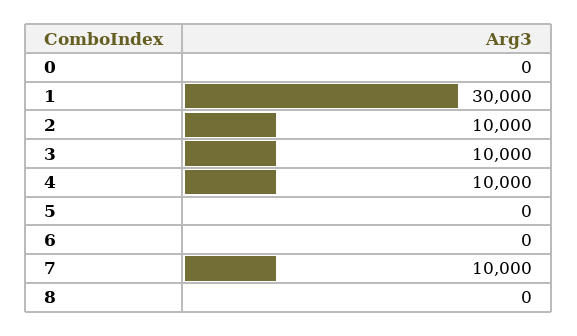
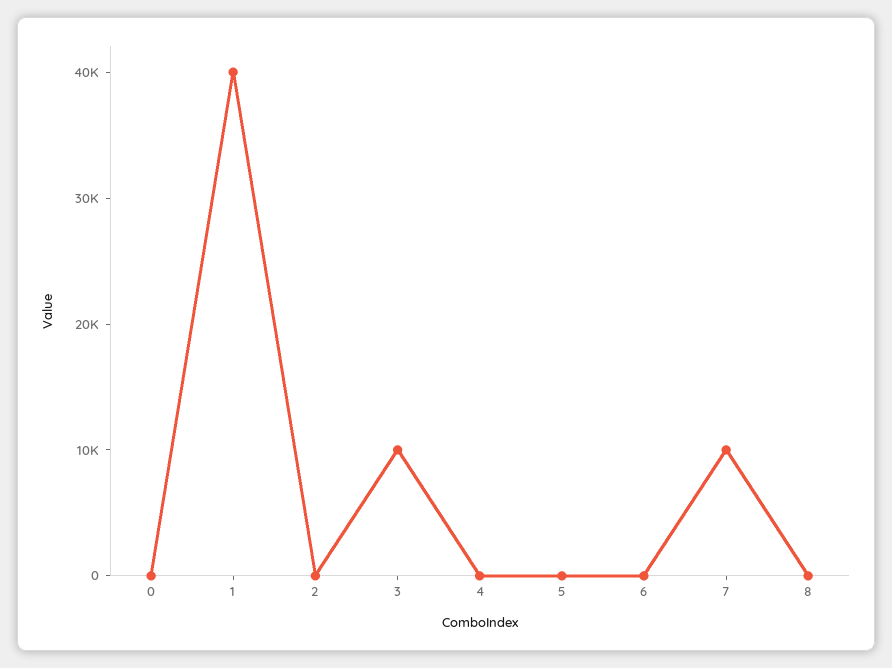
  {
    "0": 0,
-   "1": 30000,
+   "1": 40000,
-   "2": 10000,
+   "2": 0,
    "3": 10000,
-   "4": 10000,
+   "4": 0,
    "5": 0,
    "6": 0,
    "7": 10000,
    "8": 0
  }

